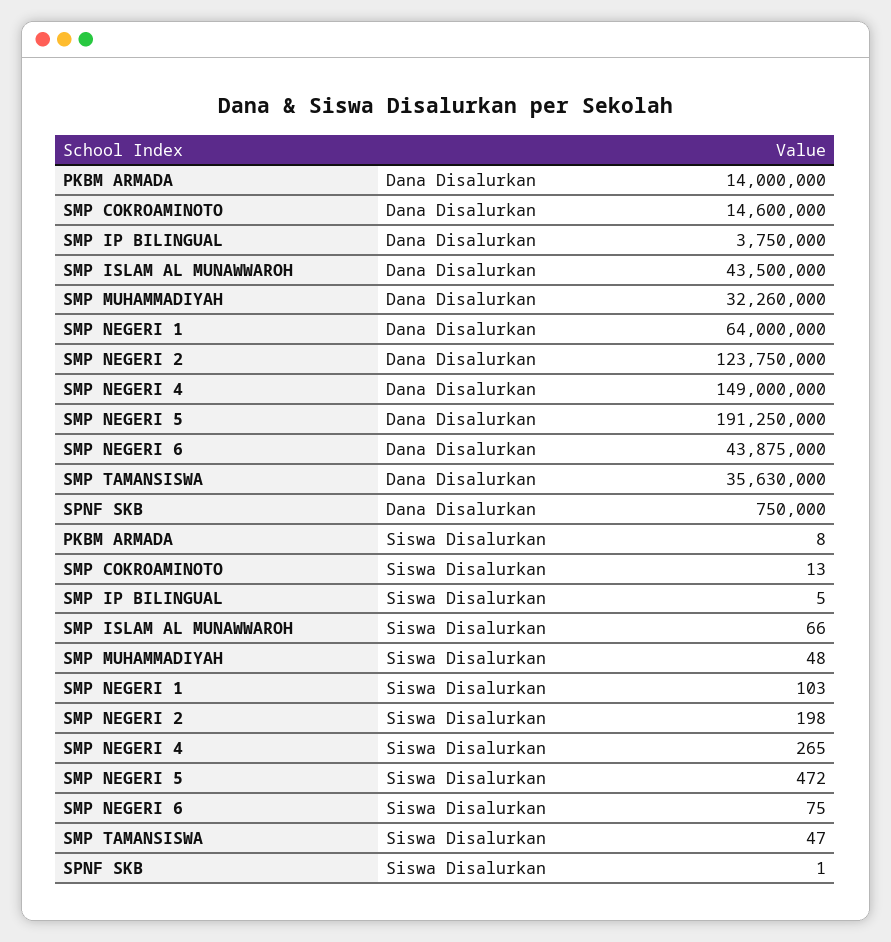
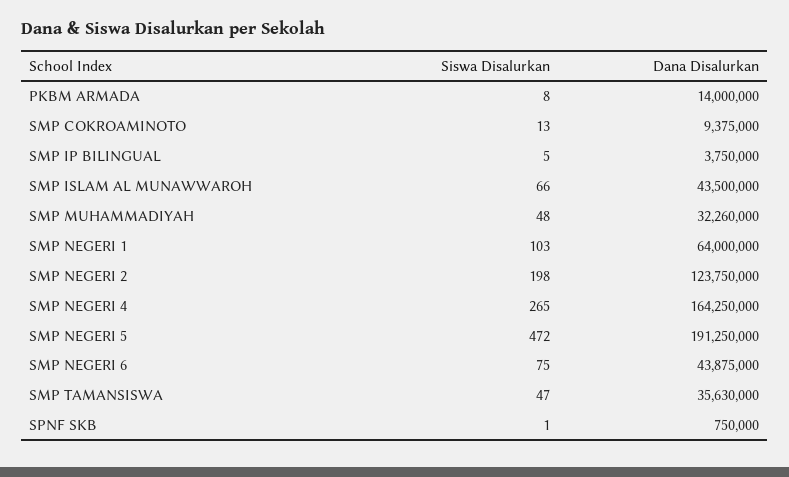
  {
    "PKBM ARMADA": {
      "Dana Disalurkan": 14000000,
      "Siswa Disalurkan": 8
    },
    "SMP COKROAMINOTO": {
-     "Dana Disalurkan": 14600000,
+     "Dana Disalurkan": 9375000,
      "Siswa Disalurkan": 13
    },
    "SMP IP BILINGUAL": {
      "Dana Disalurkan": 3750000,
      "Siswa Disalurkan": 5
    },
    "SMP ISLAM AL MUNAWWAROH": {
      "Dana Disalurkan": 43500000,
      "Siswa Disalurkan": 66
    },
    "SMP MUHAMMADIYAH": {
      "Dana Disalurkan": 32260000,
      "Siswa Disalurkan": 48
    },
    "SMP NEGERI 1": {
      "Dana Disalurkan": 64000000,
      "Siswa Disalurkan": 103
    },
    "SMP NEGERI 2": {
      "Dana Disalurkan": 123750000,
      "Siswa Disalurkan": 198
    },
    "SMP NEGERI 4": {
-     "Dana Disalurkan": 149000000,
+     "Dana Disalurkan": 164250000,
      "Siswa Disalurkan": 265
    },
    "SMP NEGERI 5": {
      "Dana Disalurkan": 191250000,
      "Siswa Disalurkan": 472
    },
    "SMP NEGERI 6": {
      "Dana Disalurkan": 43875000,
      "Siswa Disalurkan": 75
    },
    "SMP TAMANSISWA": {
      "Dana Disalurkan": 35630000,
      "Siswa Disalurkan": 47
    },
    "SPNF SKB": {
      "Dana Disalurkan": 750000,
      "Siswa Disalurkan": 1
    }
  }

